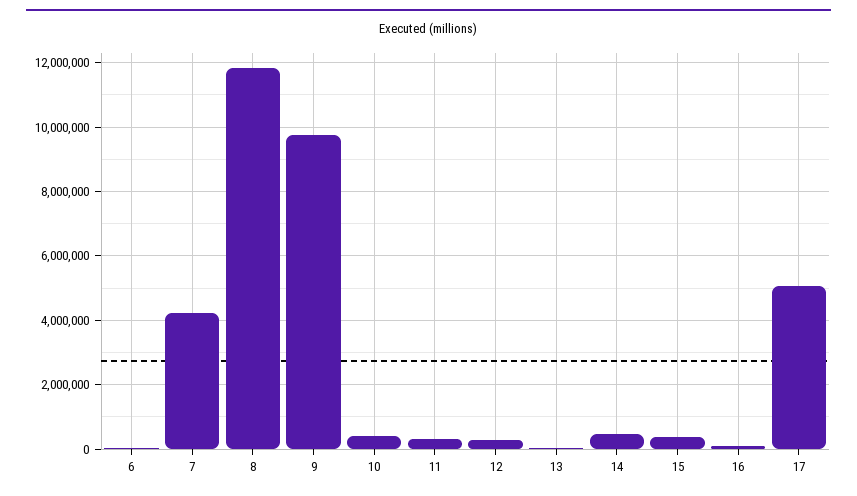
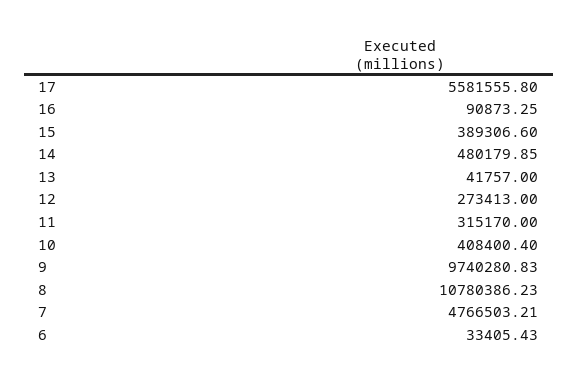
  {
    "6": 33405.43,
-   "7": 4200000,
+   "7": 4766503.21,
-   "8": 11800000,
+   "8": 10780386.23,
    "9": 9740280.83,
    "10": 408400.4,
    "11": 315170,
    "12": 273413,
    "13": 41757,
    "14": 480179.85,
    "15": 389306.6,
    "16": 90873.25,
-   "17": 5000000
+   "17": 5581555.8
  }

